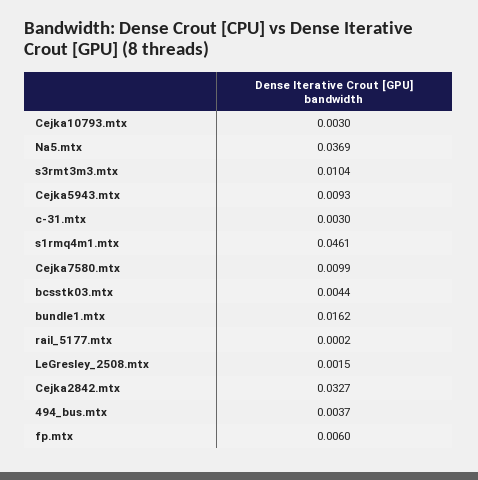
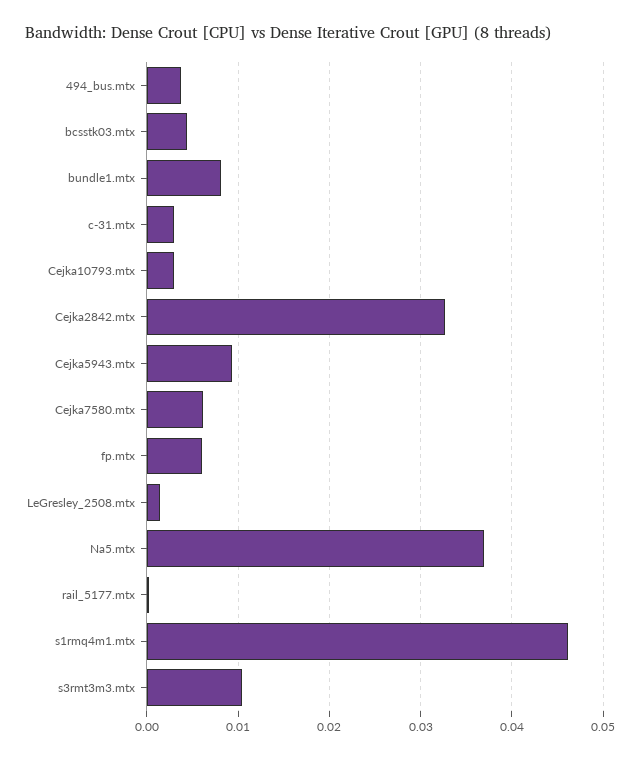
  {
    "Cejka10793.mtx": 0.003,
    "Na5.mtx": 0.0369,
    "s3rmt3m3.mtx": 0.0104,
    "Cejka5943.mtx": 0.0093,
    "c-31.mtx": 0.003,
    "s1rmq4m1.mtx": 0.0461,
-   "Cejka7580.mtx": 0.0099,
+   "Cejka7580.mtx": 0.006,
    "bcsstk03.mtx": 0.0044,
-   "bundle1.mtx": 0.0162,
+   "bundle1.mtx": 0.008,
    "rail_5177.mtx": 0.0002,
    "LeGresley_2508.mtx": 0.0015,
    "Cejka2842.mtx": 0.0327,
    "494_bus.mtx": 0.0037,
    "fp.mtx": 0.006
  }

